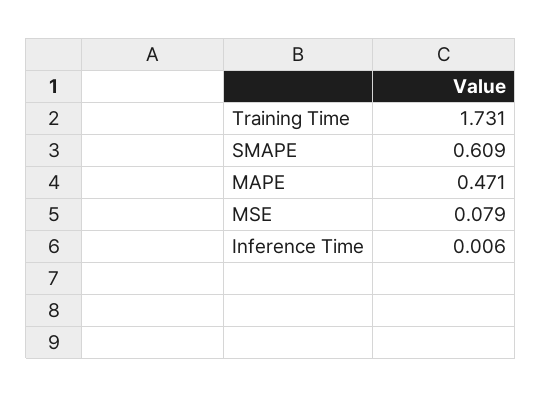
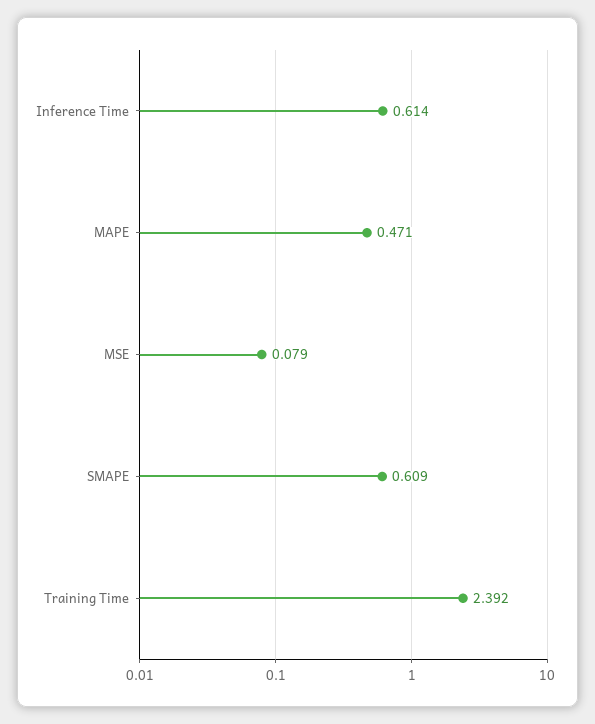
  {
-   "Training Time": 1.731,
+   "Training Time": 2.392,
    "SMAPE": 0.609,
    "MAPE": 0.471,
    "MSE": 0.079,
-   "Inference Time": 0.006
+   "Inference Time": 0.614
  }

